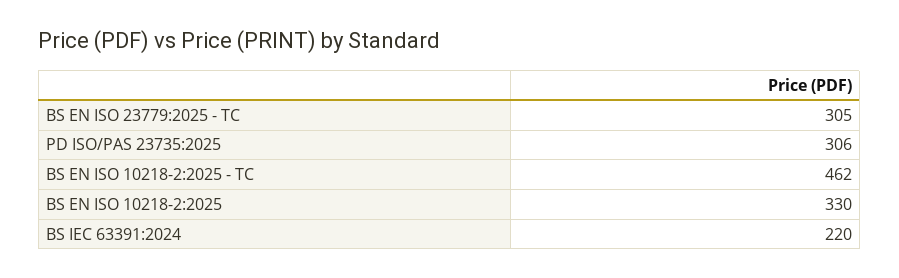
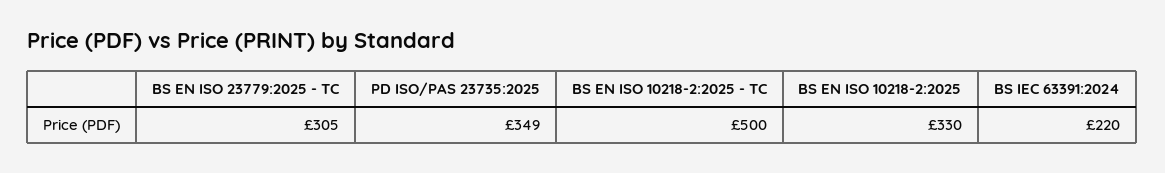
  {
    "BS EN ISO 23779:2025 - TC": 305,
-   "PD ISO/PAS 23735:2025": 306,
+   "PD ISO/PAS 23735:2025": 349,
-   "BS EN ISO 10218-2:2025 - TC": 462,
+   "BS EN ISO 10218-2:2025 - TC": 500,
    "BS EN ISO 10218-2:2025": 330,
    "BS IEC 63391:2024": 220
  }

